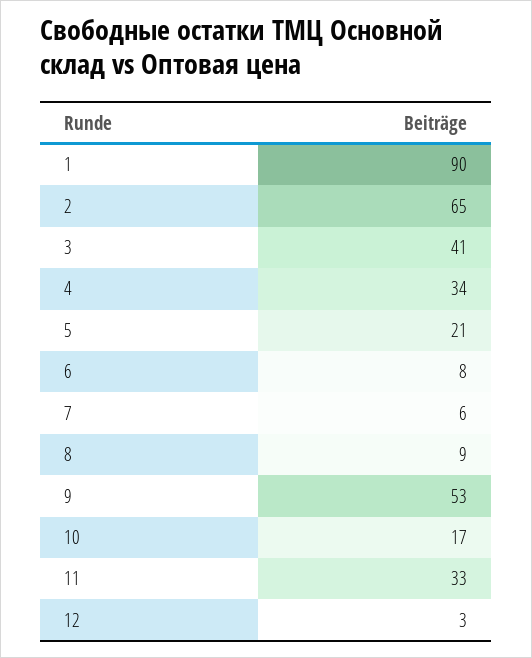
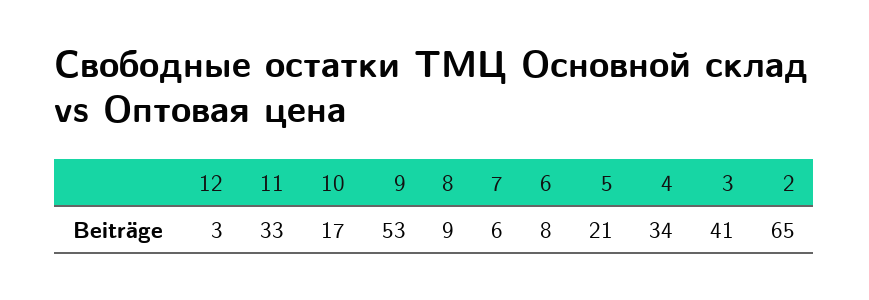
  {
-   "1": 90,
    "2": 65,
    "3": 41,
    "4": 34,
    "5": 21,
    "6": 8,
    "7": 6,
    "8": 9,
    "9": 53,
    "10": 17,
    "11": 33,
    "12": 3
  }

